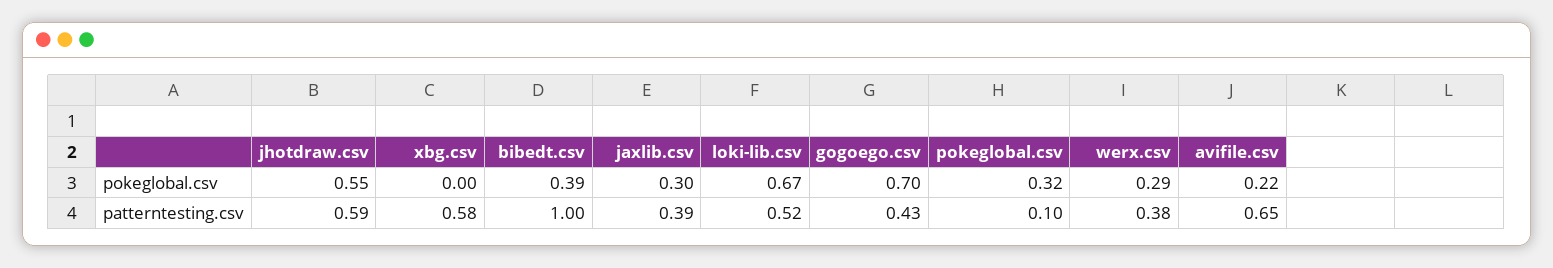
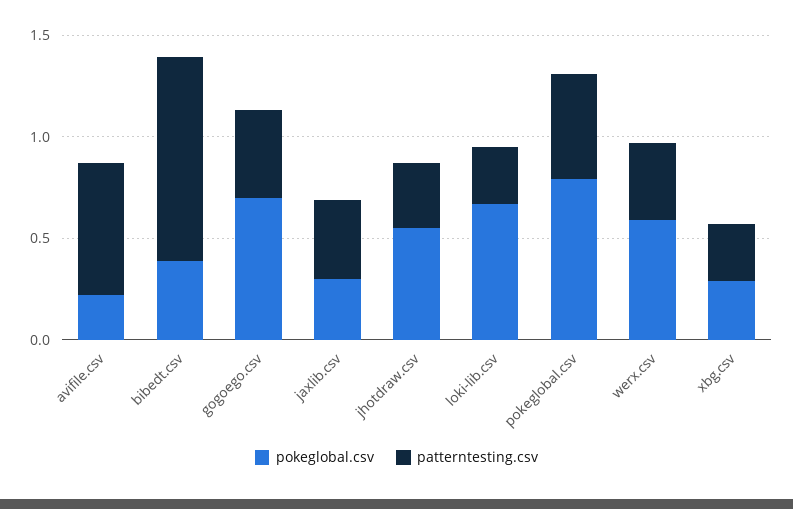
  {
    "pokeglobal.csv": {
      "jhotdraw.csv": 0.55,
-     "xbg.csv": 0,
+     "xbg.csv": 0.3,
      "bibedt.csv": 0.39,
      "jaxlib.csv": 0.3,
      "loki-lib.csv": 0.67,
      "gogoego.csv": 0.7,
-     "pokeglobal.csv": 0.32,
+     "pokeglobal.csv": 0.8,
-     "werx.csv": 0.29,
+     "werx.csv": 0.6,
      "avifile.csv": 0.22
    },
    "patterntesting.csv": {
-     "jhotdraw.csv": 0.59,
+     "jhotdraw.csv": 0.3,
-     "xbg.csv": 0.58,
+     "xbg.csv": 0.3,
      "bibedt.csv": 1,
      "jaxlib.csv": 0.39,
-     "loki-lib.csv": 0.52,
+     "loki-lib.csv": 0.3,
      "gogoego.csv": 0.43,
-     "pokeglobal.csv": 0.1,
+     "pokeglobal.csv": 0.5,
      "werx.csv": 0.38,
      "avifile.csv": 0.65
    }
  }

